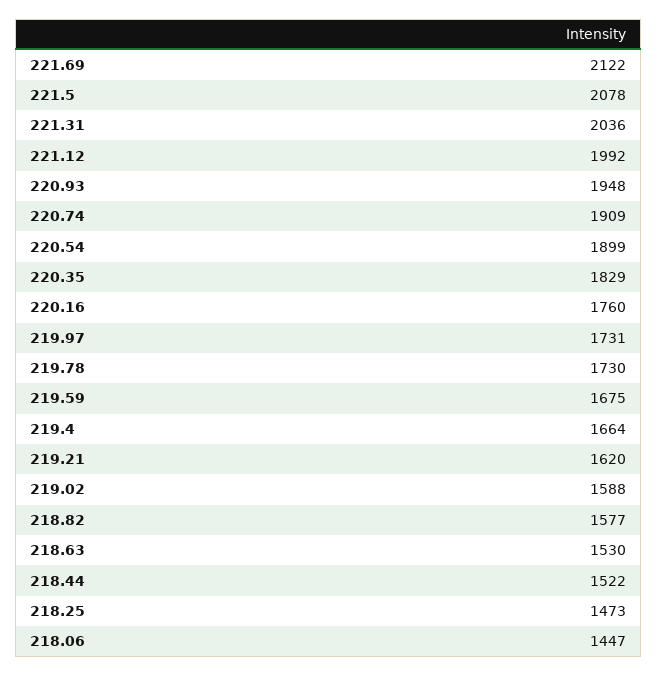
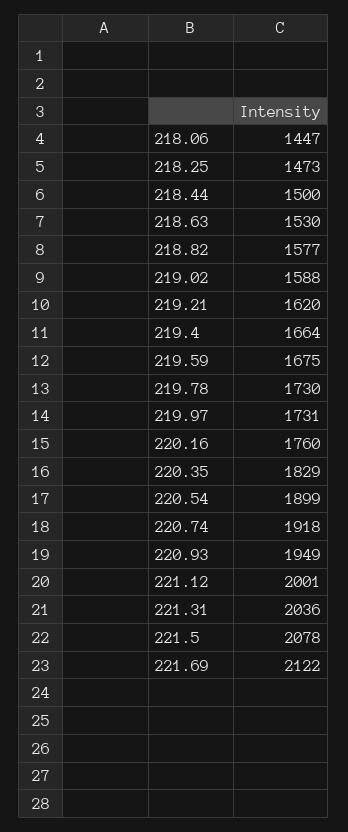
  {
    "221.69": 2122,
    "221.5": 2078,
    "221.31": 2036,
-   "221.12": 1992,
+   "221.12": 2001,
-   "220.93": 1948,
+   "220.93": 1949,
-   "220.74": 1909,
+   "220.74": 1918,
    "220.54": 1899,
    "220.35": 1829,
    "220.16": 1760,
    "219.97": 1731,
    "219.78": 1730,
    "219.59": 1675,
    "219.4": 1664,
    "219.21": 1620,
    "219.02": 1588,
    "218.82": 1577,
    "218.63": 1530,
-   "218.44": 1522,
+   "218.44": 1500,
    "218.25": 1473,
    "218.06": 1447
  }

